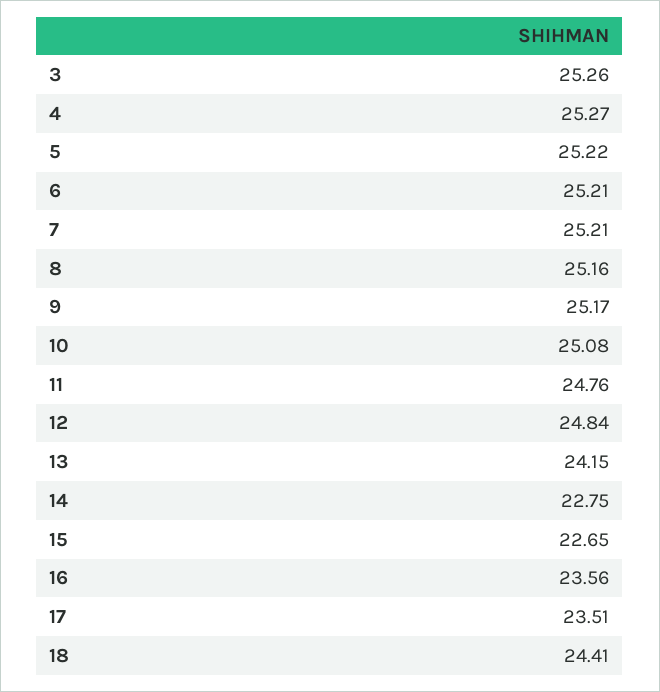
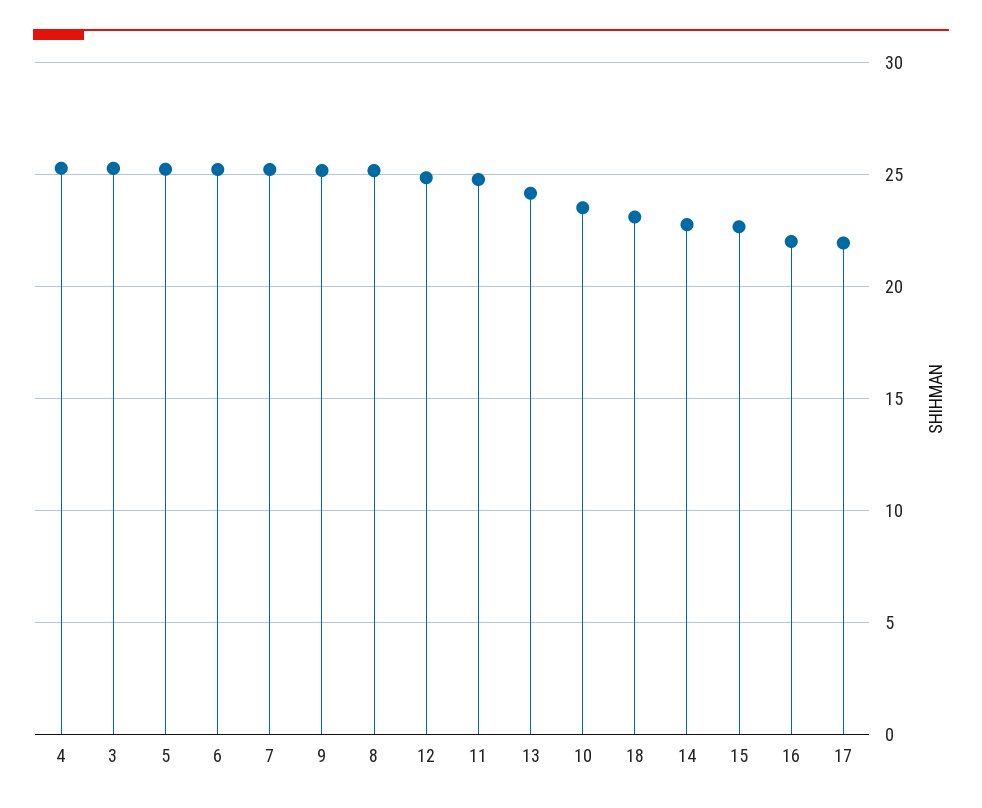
  {
    "3": 25.26,
    "4": 25.27,
    "5": 25.22,
    "6": 25.21,
    "7": 25.21,
    "8": 25.16,
    "9": 25.17,
-   "10": 25.08,
+   "10": 23.5,
    "11": 24.76,
    "12": 24.84,
    "13": 24.15,
    "14": 22.75,
    "15": 22.65,
-   "16": 23.56,
+   "16": 22,
-   "17": 23.51,
+   "17": 22,
-   "18": 24.41
+   "18": 23
  }

